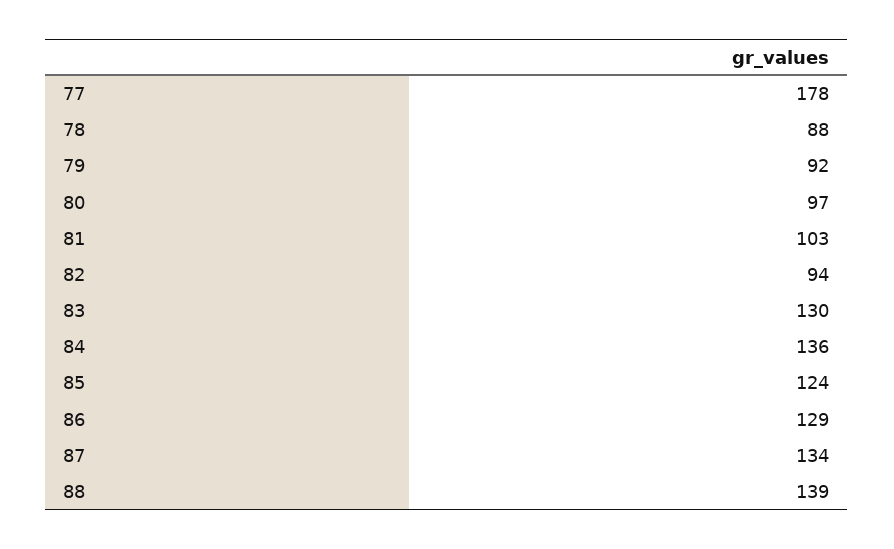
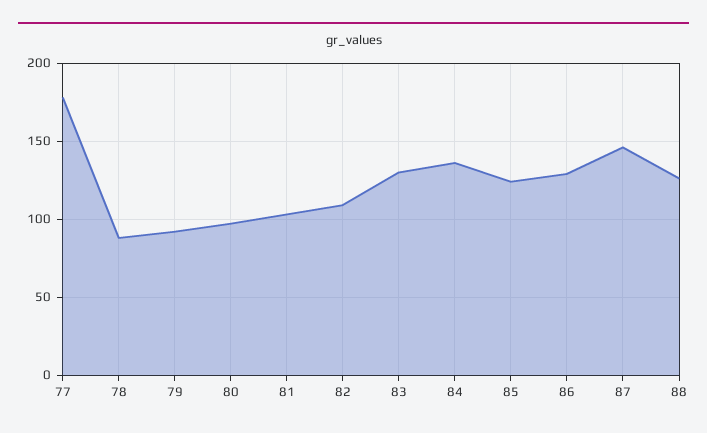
  {
    "77": 178,
    "78": 88,
    "79": 92,
    "80": 97,
    "81": 103,
-   "82": 94,
+   "82": 110,
    "83": 130,
    "84": 136,
    "85": 124,
    "86": 129,
-   "87": 134,
+   "87": 145,
-   "88": 139
+   "88": 125
  }

